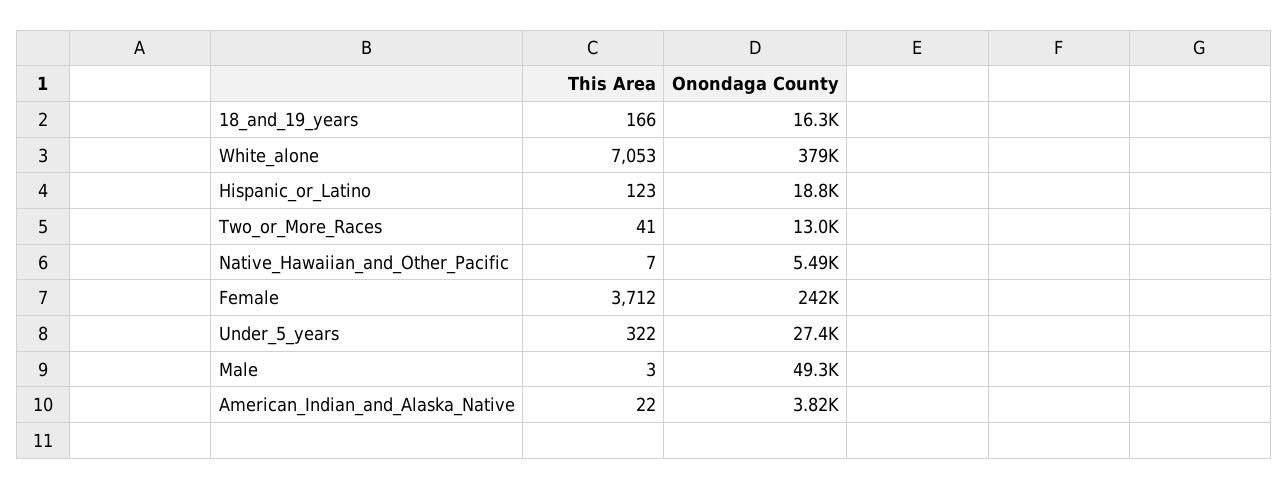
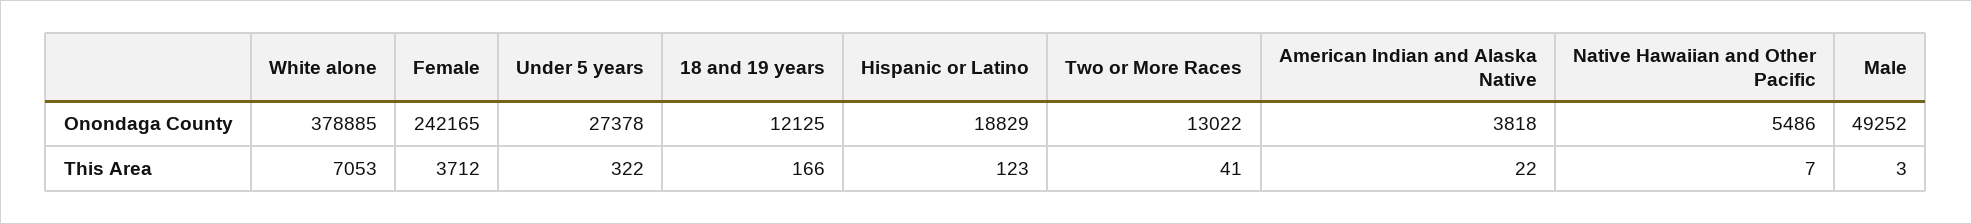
  {
    "This Area": {
      "18_and_19_years": 166,
      "White_alone": 7053,
      "Hispanic_or_Latino": 123,
      "Two_or_More_Races": 41,
      "Native_Hawaiian_and_Other_Pacific": 7,
      "Female": 3712,
      "Under_5_years": 322,
      "Male": 3,
      "American_Indian_and_Alaska_Native": 22
    },
    "Onondaga County": {
-     "18_and_19_years": 16300,
+     "18_and_19_years": 12125,
      "White_alone": 378885,
      "Hispanic_or_Latino": 18829,
      "Two_or_More_Races": 13022,
      "Native_Hawaiian_and_Other_Pacific": 5486,
      "Female": 242165,
      "Under_5_years": 27378,
      "Male": 49252,
      "American_Indian_and_Alaska_Native": 3818
    }
  }

